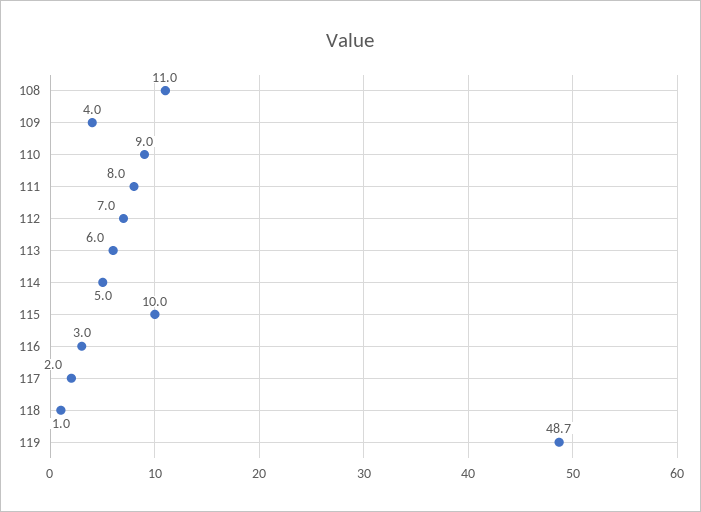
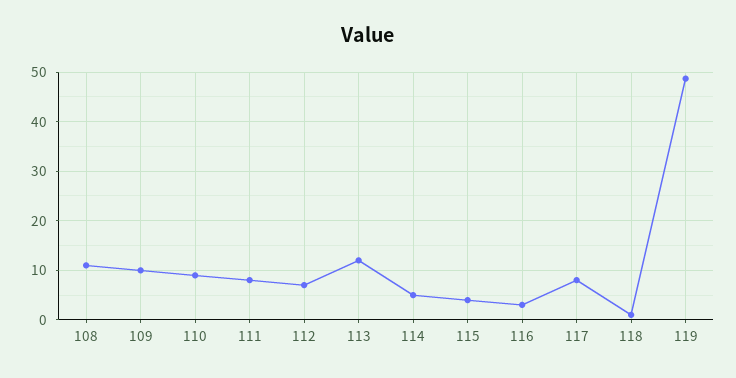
  {
    "108": 11,
-   "109": 4,
+   "109": 10,
    "110": 9,
    "111": 8,
    "112": 7,
-   "113": 6,
+   "113": 12,
    "114": 5,
-   "115": 10,
+   "115": 4,
    "116": 3,
-   "117": 2,
+   "117": 8,
    "118": 1,
    "119": 48.7
  }

